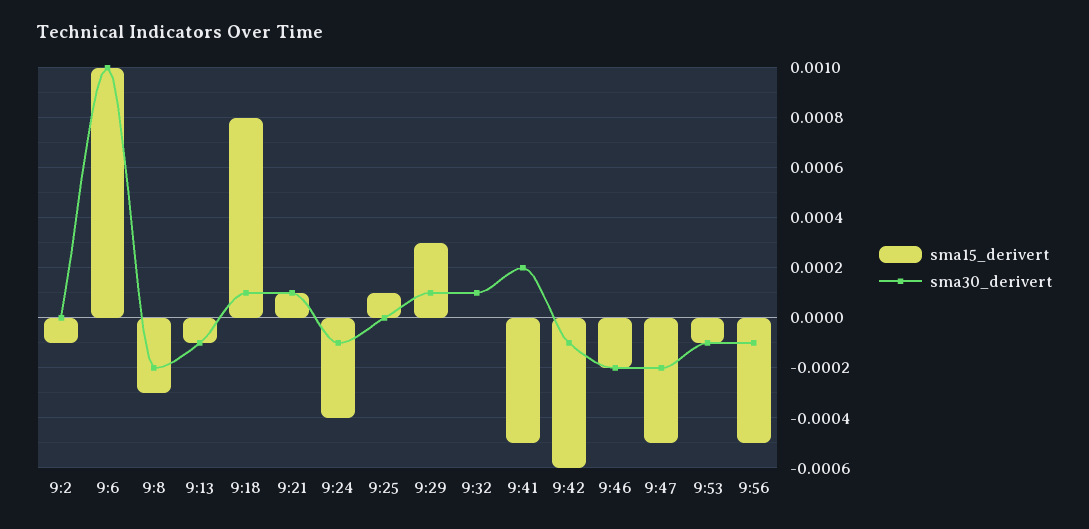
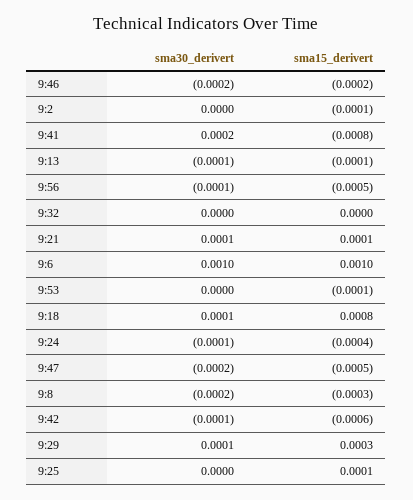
  {
    "sma15_derivert": {
      "9:2": -0.0001,
      "9:6": 0.001,
      "9:8": -0.0003,
      "9:13": -0.0001,
      "9:18": 0.0008,
      "9:21": 0.0001,
      "9:24": -0.0004,
      "9:25": 0.0001,
      "9:29": 0.0003,
      "9:32": 0,
-     "9:41": -0.0005,
+     "9:41": -0.0008,
      "9:42": -0.0006,
      "9:46": -0.0002,
      "9:47": -0.0005,
      "9:53": -0.0001,
      "9:56": -0.0005
    },
    "sma30_derivert": {
      "9:2": 0,
      "9:6": 0.001,
      "9:8": -0.0002,
      "9:13": -0.0001,
      "9:18": 0.0001,
      "9:21": 0.0001,
      "9:24": -0.0001,
      "9:25": 0,
      "9:29": 0.0001,
-     "9:32": 0.0001,
+     "9:32": 0,
      "9:41": 0.0002,
      "9:42": -0.0001,
      "9:46": -0.0002,
      "9:47": -0.0002,
-     "9:53": -0.0001,
+     "9:53": 0,
      "9:56": -0.0001
    }
  }

